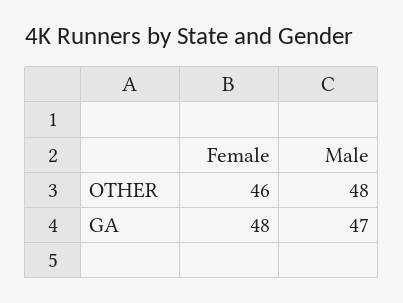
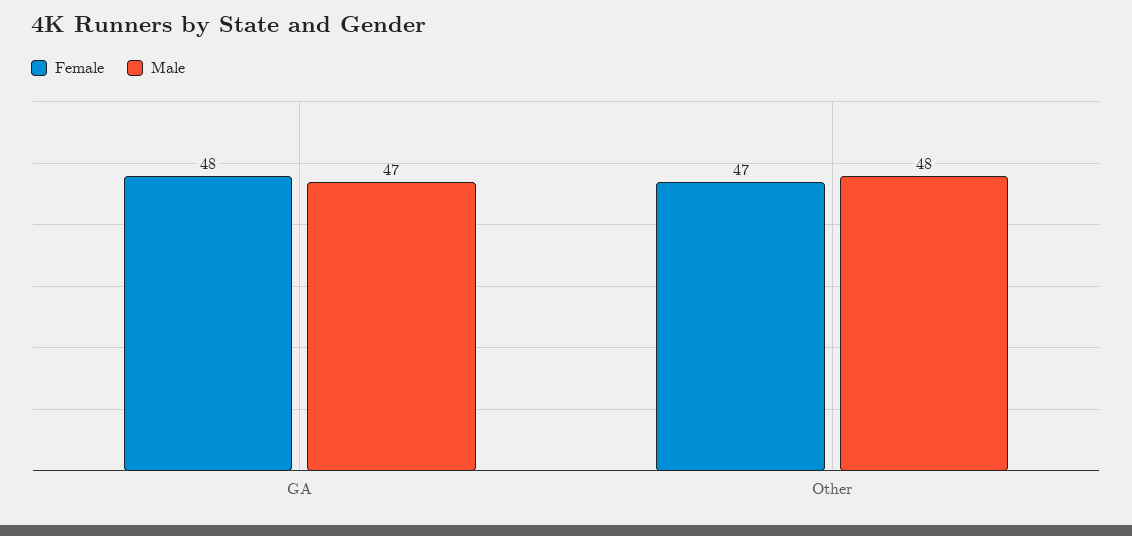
  {
    "Female": {
-     "OTHER": 46,
+     "OTHER": 47,
      "GA": 48
    },
    "Male": {
      "OTHER": 48,
      "GA": 47
    }
  }

